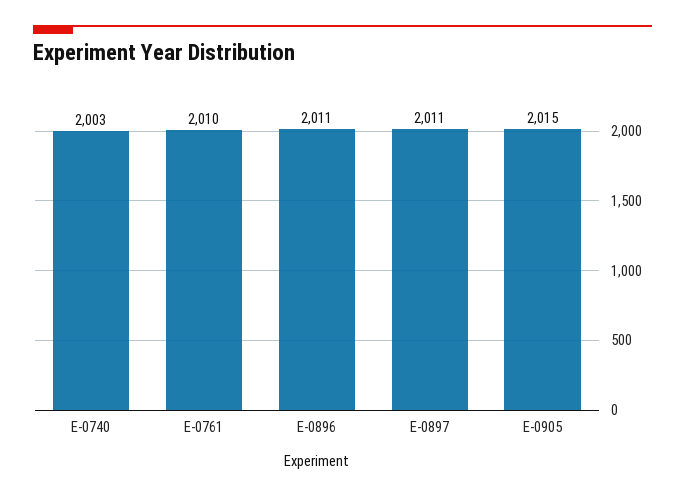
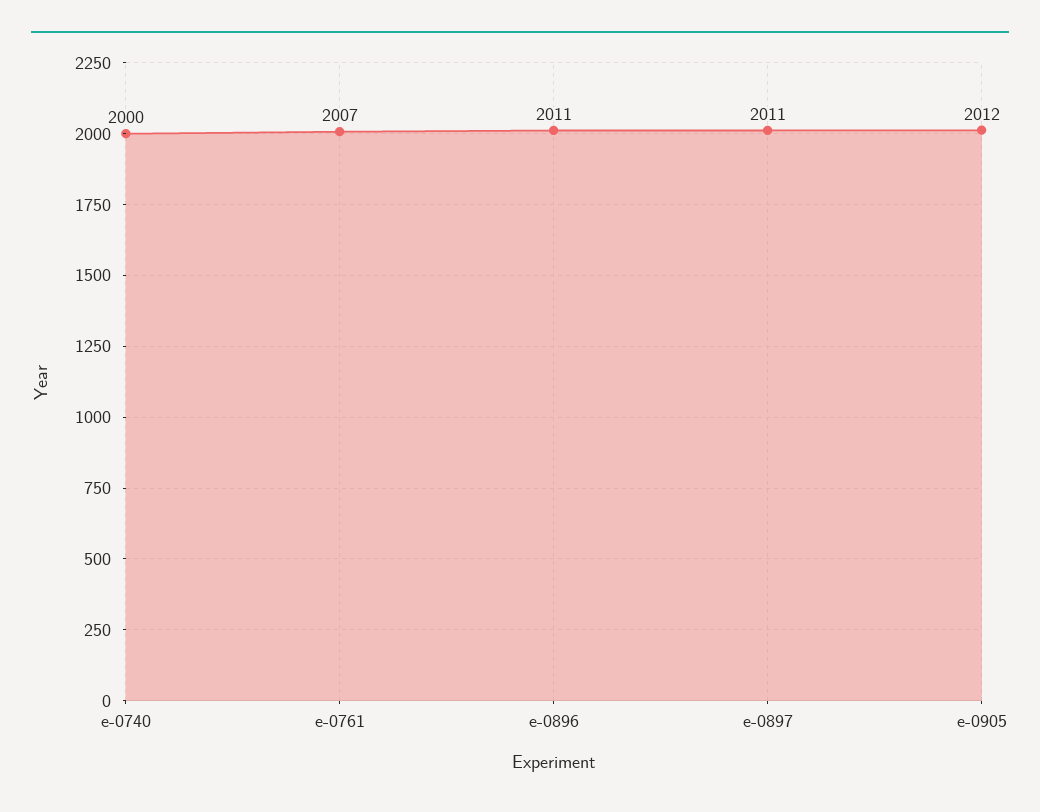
  {
-   "E-0740": 2003,
+   "E-0740": 2000,
-   "E-0761": 2010,
+   "E-0761": 2007,
    "E-0896": 2011,
    "E-0897": 2011,
-   "E-0905": 2015
+   "E-0905": 2012
  }

